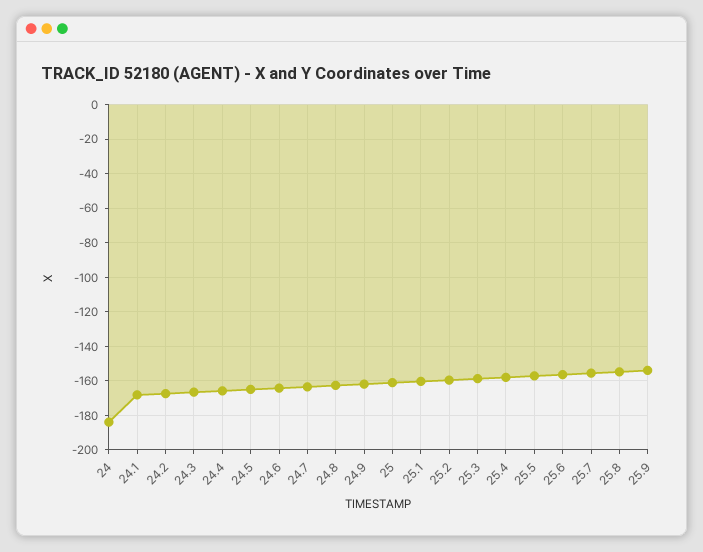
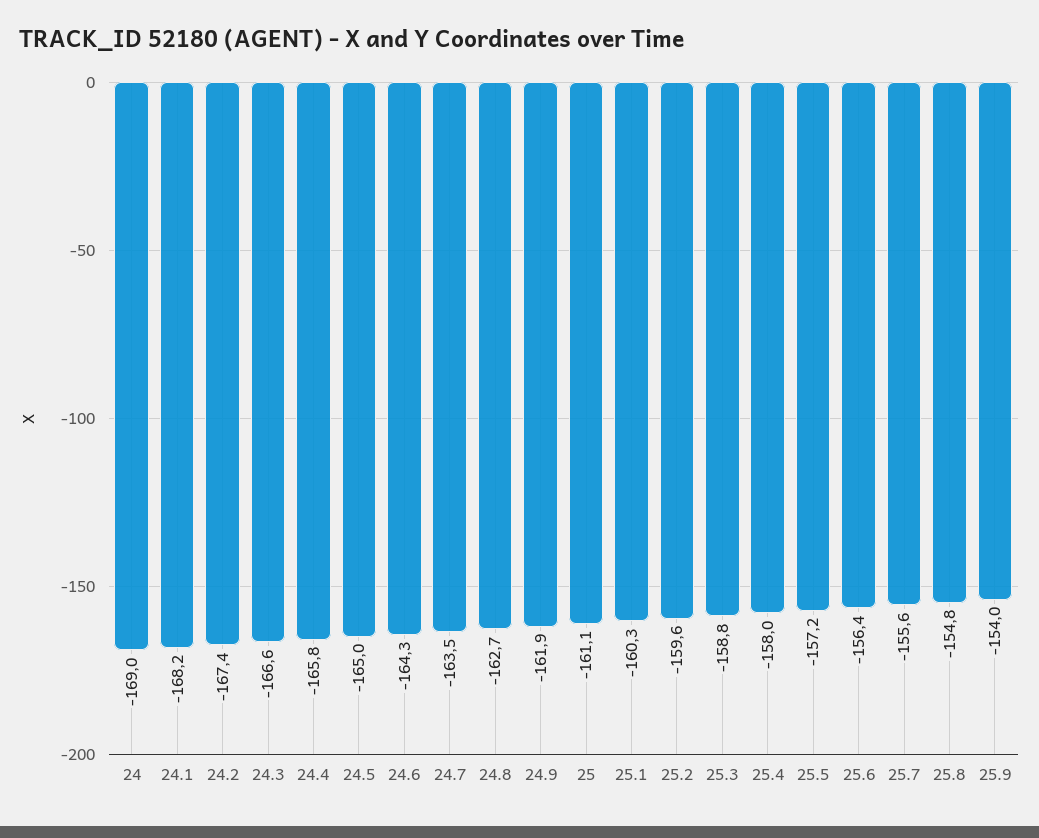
  {
-   "24": -185,
+   "24": -169,
    "24.1": -168.2,
    "24.2": -167.4,
    "24.3": -166.6,
    "24.4": -165.8,
    "24.5": -165,
    "24.6": -164.3,
    "24.7": -163.5,
    "24.8": -162.7,
    "24.9": -161.9,
    "25": -161.1,
    "25.1": -160.3,
    "25.2": -159.6,
    "25.3": -158.8,
    "25.4": -158,
    "25.5": -157.2,
    "25.6": -156.4,
    "25.7": -155.6,
    "25.8": -154.8,
    "25.9": -154
  }

